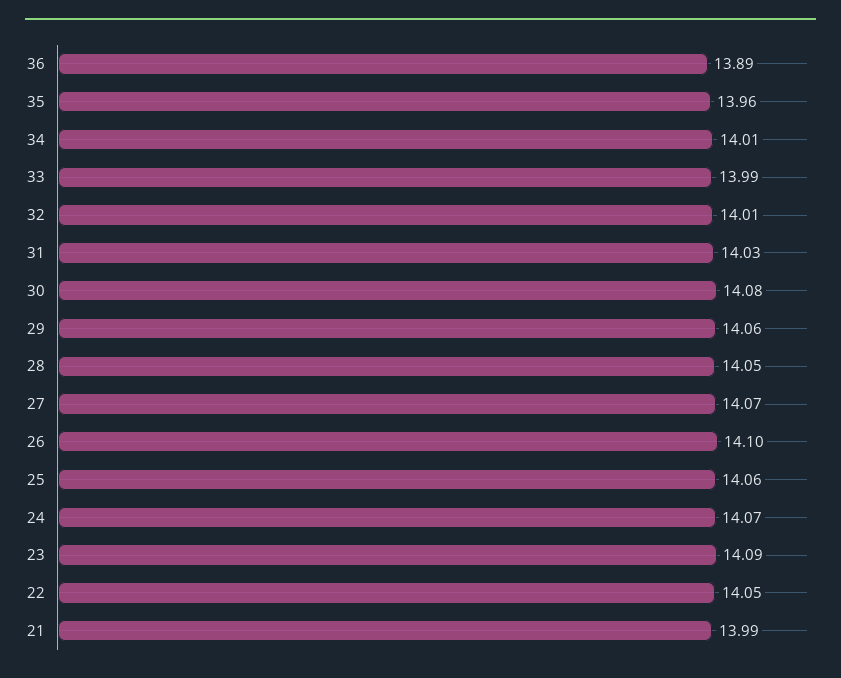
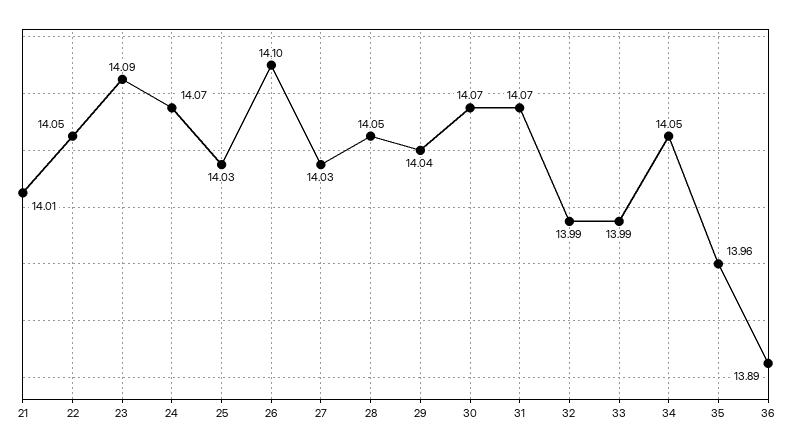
  {
    "36": 13.89,
    "35": 13.96,
-   "34": 14.01,
+   "34": 14.05,
    "33": 13.99,
-   "32": 14.01,
+   "32": 13.99,
-   "31": 14.03,
+   "31": 14.07,
-   "30": 14.08,
+   "30": 14.07,
-   "29": 14.06,
+   "29": 14.04,
    "28": 14.05,
-   "27": 14.07,
+   "27": 14.03,
    "26": 14.1,
-   "25": 14.06,
+   "25": 14.03,
    "24": 14.07,
    "23": 14.09,
    "22": 14.05,
-   "21": 13.99
+   "21": 14.01
  }

